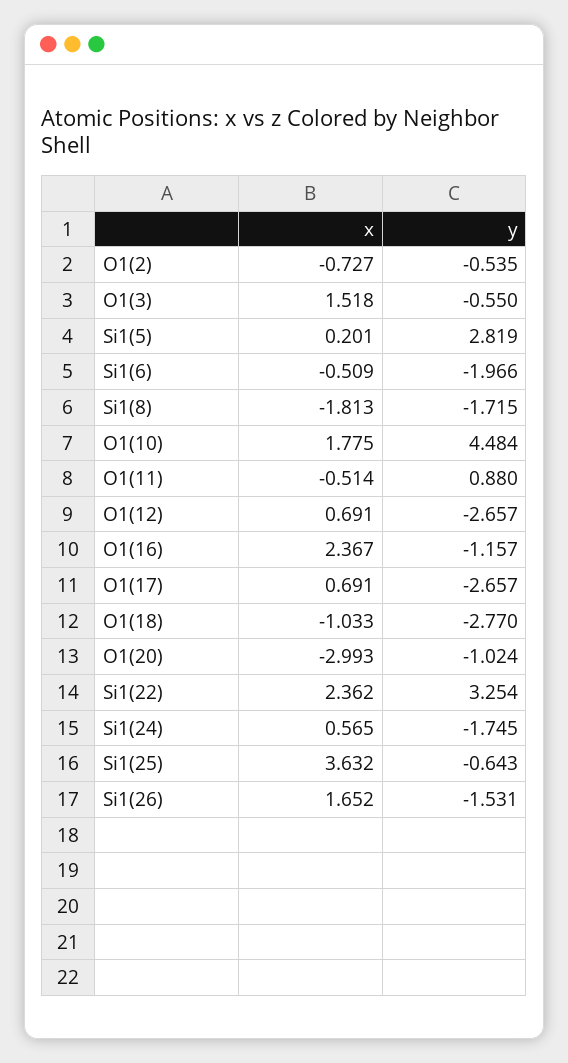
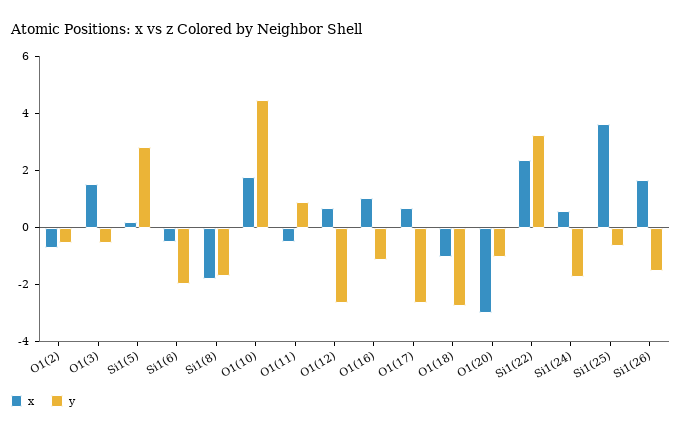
  {
    "x": {
      "O1(2)": -0.727,
      "O1(3)": 1.518,
      "Si1(5)": 0.201,
      "Si1(6)": -0.509,
      "Si1(8)": -1.813,
      "O1(10)": 1.775,
      "O1(11)": -0.514,
      "O1(12)": 0.691,
-     "O1(16)": 2.367,
+     "O1(16)": 1,
      "O1(17)": 0.691,
      "O1(18)": -1.033,
      "O1(20)": -2.993,
      "Si1(22)": 2.362,
      "Si1(24)": 0.565,
      "Si1(25)": 3.632,
      "Si1(26)": 1.652
    },
    "y": {
      "O1(2)": -0.535,
      "O1(3)": -0.55,
      "Si1(5)": 2.819,
      "Si1(6)": -1.966,
      "Si1(8)": -1.715,
      "O1(10)": 4.484,
      "O1(11)": 0.88,
      "O1(12)": -2.657,
      "O1(16)": -1.157,
      "O1(17)": -2.657,
      "O1(18)": -2.77,
      "O1(20)": -1.024,
      "Si1(22)": 3.254,
      "Si1(24)": -1.745,
      "Si1(25)": -0.643,
      "Si1(26)": -1.531
    }
  }

